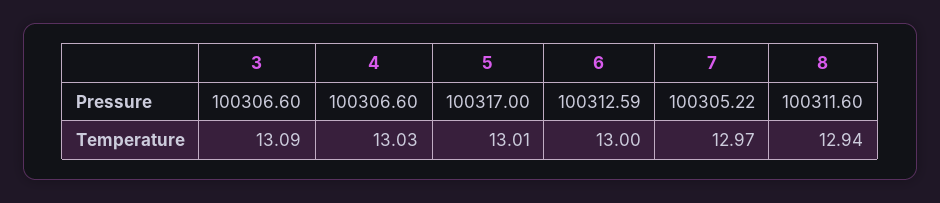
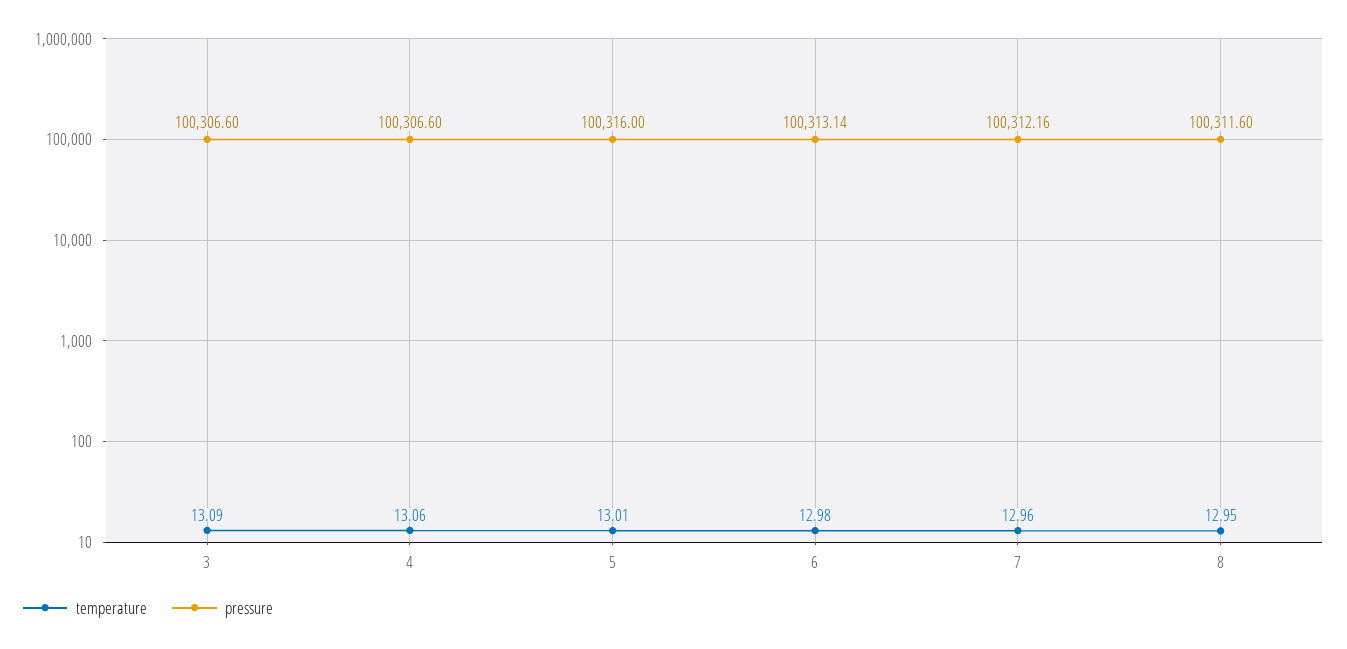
  {
    "Pressure": {
      "3": 100306.6,
      "4": 100306.6,
-     "5": 100317,
+     "5": 100316,
-     "6": 100312.59,
+     "6": 100313.14,
-     "7": 100305.22,
+     "7": 100312.16,
      "8": 100311.6
    },
    "Temperature": {
      "3": 13.09,
-     "4": 13.03,
+     "4": 13.06,
      "5": 13.01,
-     "6": 13,
+     "6": 12.98,
-     "7": 12.97,
+     "7": 12.96,
-     "8": 12.94
+     "8": 12.95
    }
  }

